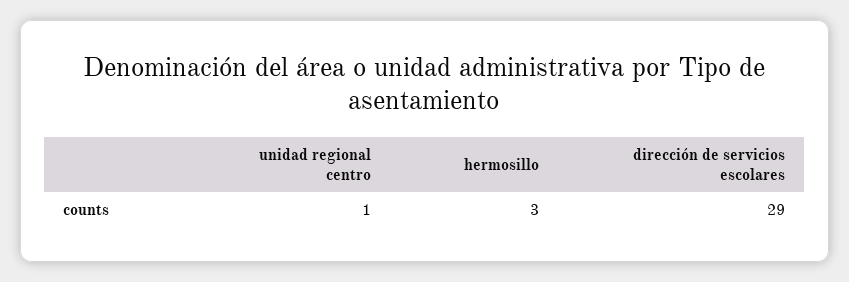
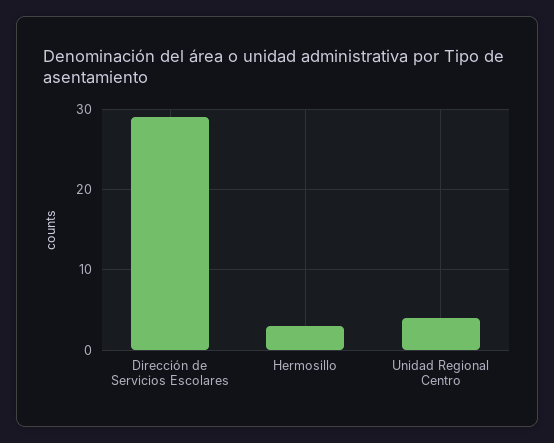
  {
-   "unidad regional centro": 1,
+   "unidad regional centro": 4,
    "hermosillo": 3,
    "dirección de servicios escolares": 29
  }

